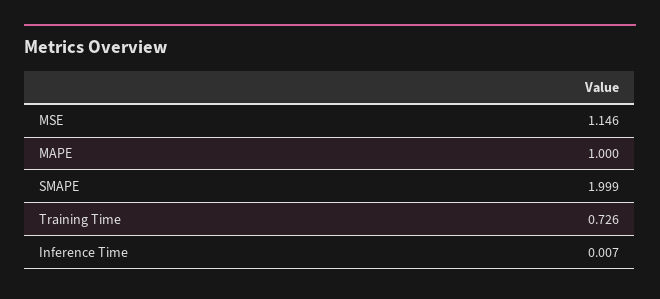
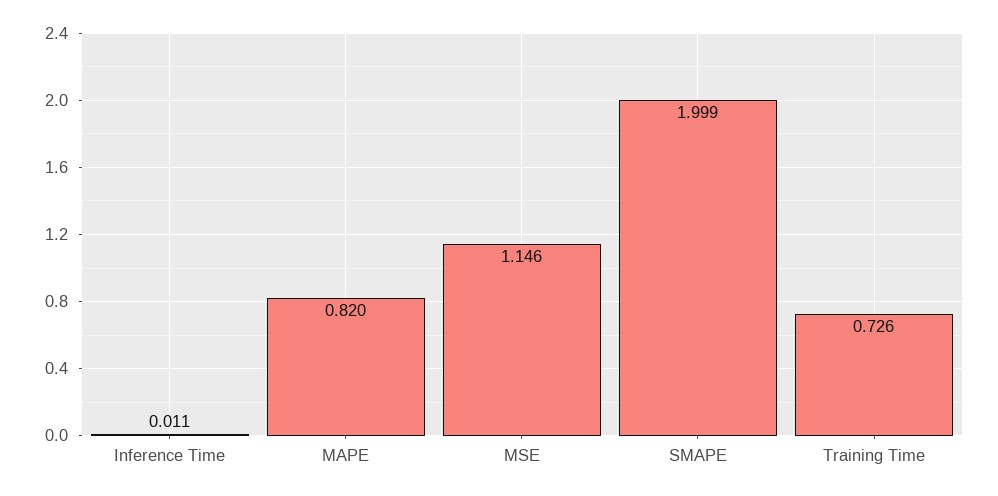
  {
    "MSE": 1.146,
-   "MAPE": 1,
+   "MAPE": 0.82,
    "SMAPE": 1.999,
    "Training Time": 0.726,
-   "Inference Time": 0.007
+   "Inference Time": 0.011
  }

